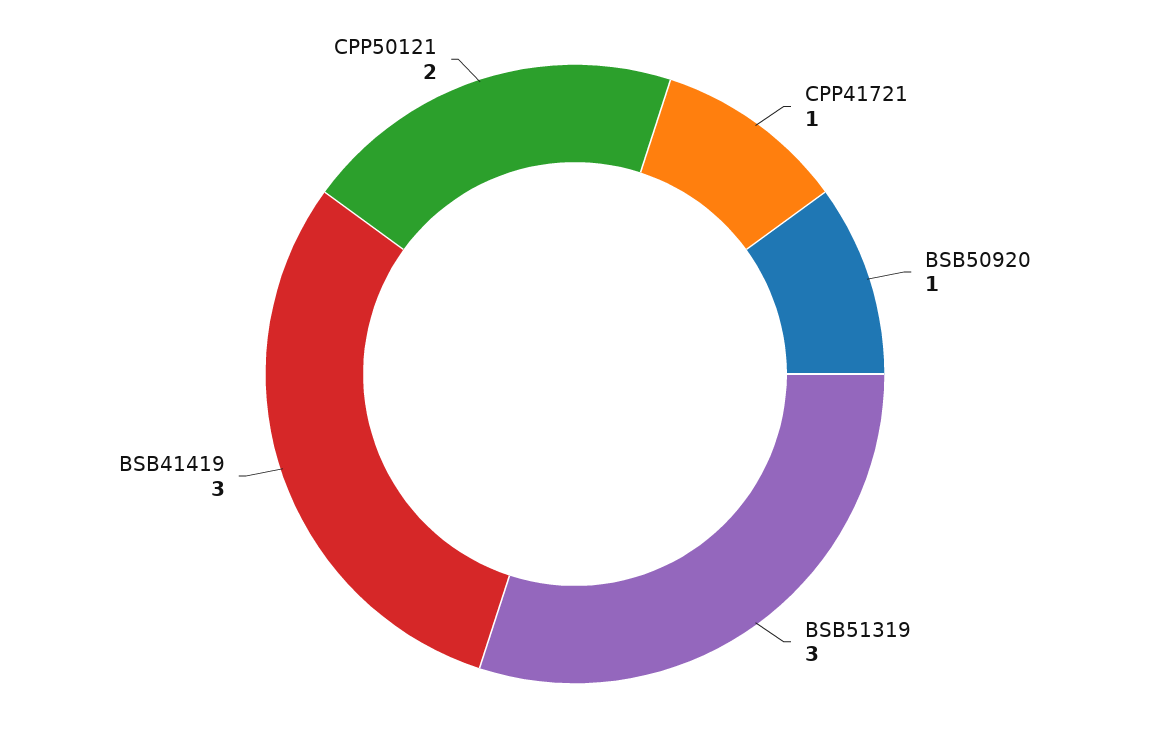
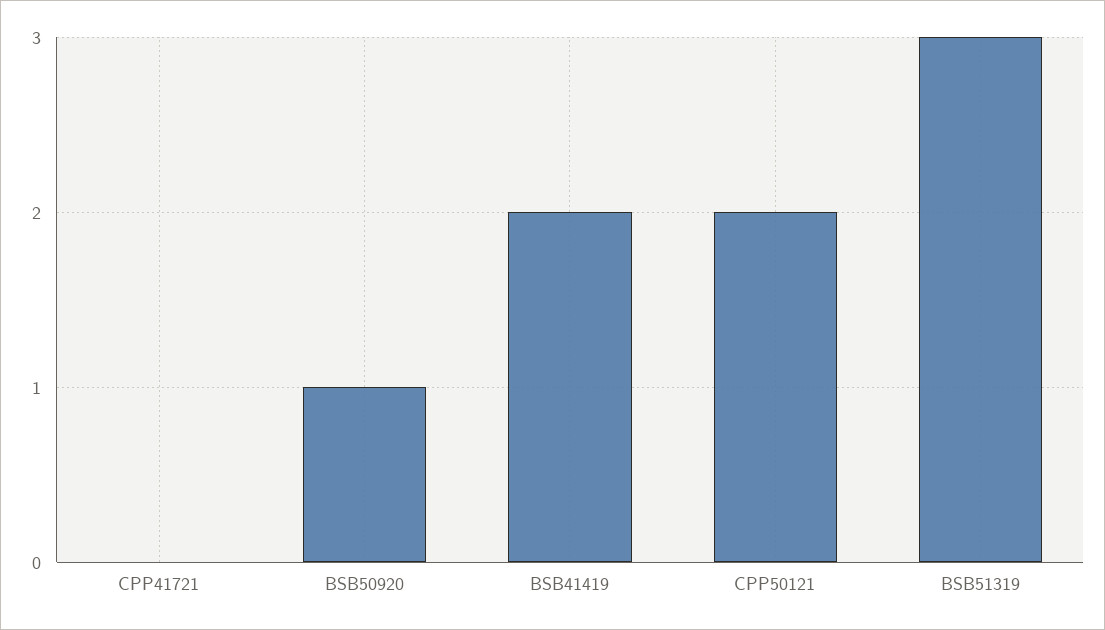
  {
-   "CPP41721": 1,
+   "CPP41721": 0,
    "BSB50920": 1,
    "BSB51319": 3,
-   "BSB41419": 3,
+   "BSB41419": 2,
    "CPP50121": 2
  }

